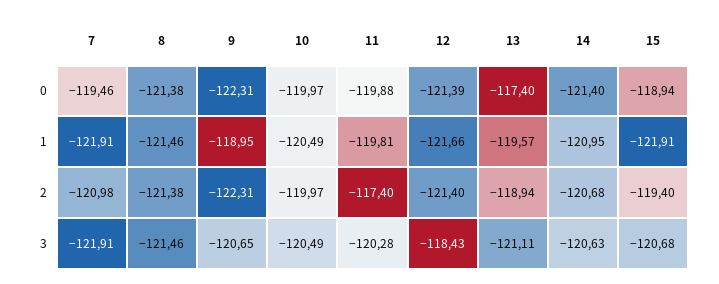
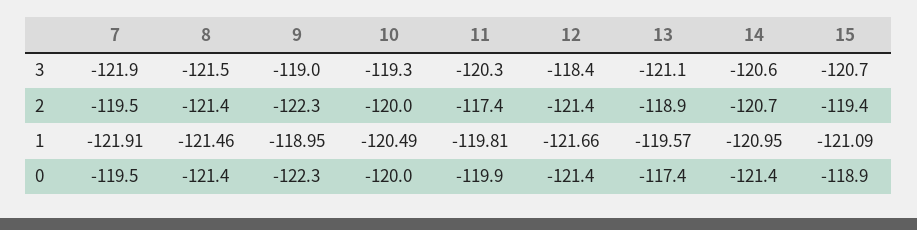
  {
    "7": {
      "0": -119.46,
      "1": -121.91,
-     "2": -120.98,
+     "2": -119.5,
      "3": -121.91
    },
    "8": {
      "0": -121.38,
      "1": -121.46,
      "2": -121.38,
      "3": -121.46
    },
    "9": {
      "0": -122.31,
      "1": -118.95,
      "2": -122.31,
-     "3": -120.65
+     "3": -119
    },
    "10": {
      "0": -119.97,
      "1": -120.49,
      "2": -119.97,
-     "3": -120.49
+     "3": -119.3
    },
    "11": {
      "0": -119.88,
      "1": -119.81,
      "2": -117.4,
      "3": -120.28
    },
    "12": {
      "0": -121.39,
      "1": -121.66,
      "2": -121.4,
      "3": -118.43
    },
    "13": {
      "0": -117.4,
      "1": -119.57,
      "2": -118.94,
      "3": -121.11
    },
    "14": {
      "0": -121.4,
      "1": -120.95,
      "2": -120.68,
      "3": -120.63
    },
    "15": {
      "0": -118.94,
-     "1": -121.91,
+     "1": -121.09,
      "2": -119.4,
      "3": -120.68
    }
  }

